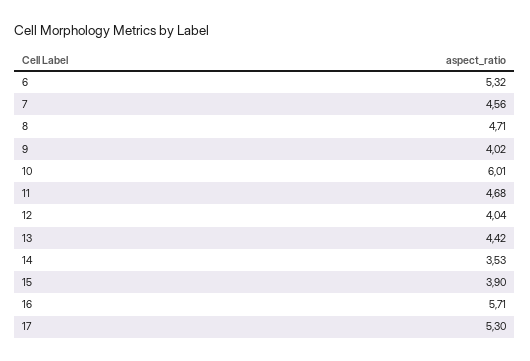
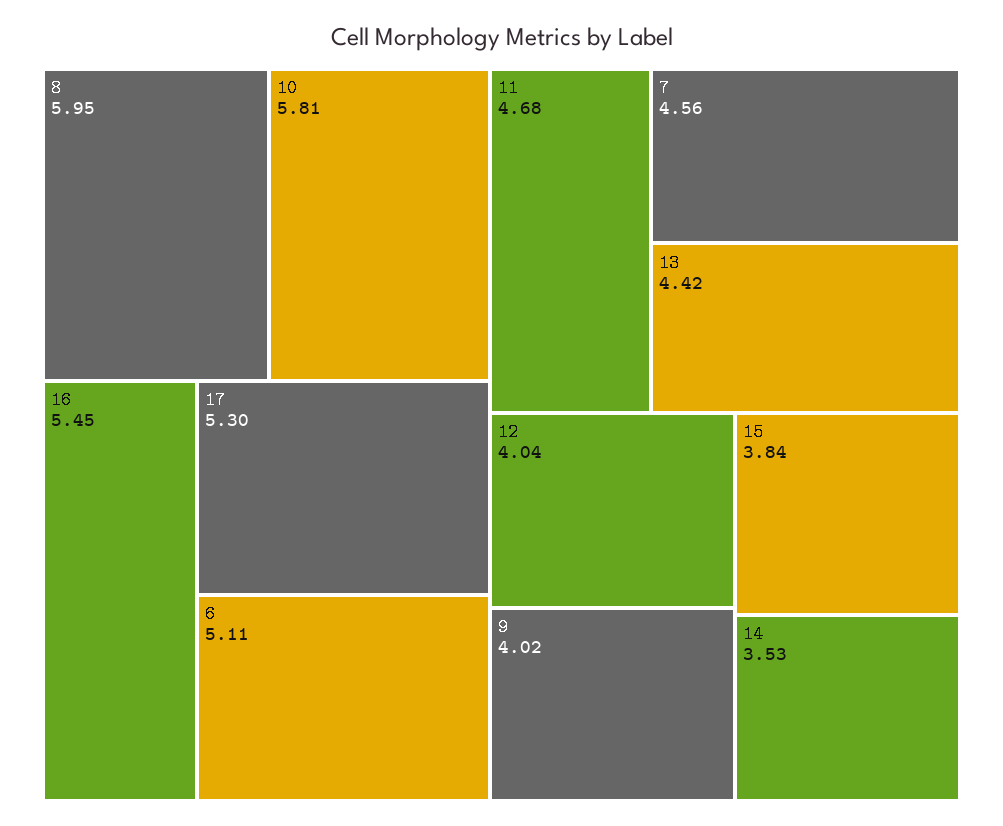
  {
-   "6": 5.32,
+   "6": 5.11,
    "7": 4.56,
-   "8": 4.71,
+   "8": 5.95,
    "9": 4.02,
-   "10": 6.01,
+   "10": 5.81,
    "11": 4.68,
    "12": 4.04,
    "13": 4.42,
    "14": 3.53,
-   "15": 3.9,
+   "15": 3.84,
-   "16": 5.71,
+   "16": 5.45,
    "17": 5.3
  }

